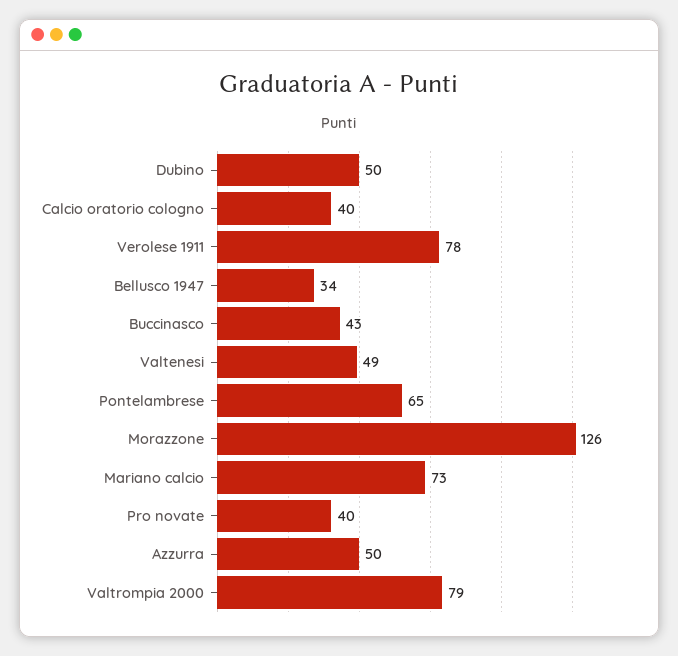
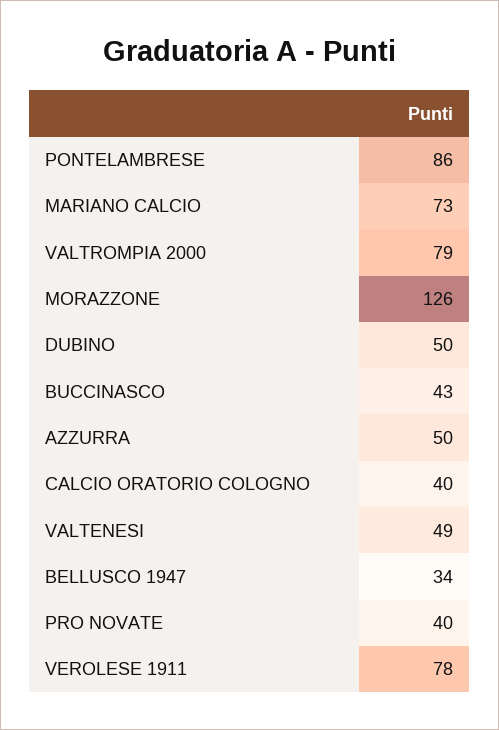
  {
    "Dubino": 50,
    "Calcio oratorio cologno": 40,
    "Verolese 1911": 78,
    "Bellusco 1947": 34,
    "Buccinasco": 43,
    "Valtenesi": 49,
-   "Pontelambrese": 65,
+   "Pontelambrese": 86,
    "Morazzone": 126,
    "Mariano calcio": 73,
    "Pro novate": 40,
    "Azzurra": 50,
    "Valtrompia 2000": 79
  }

